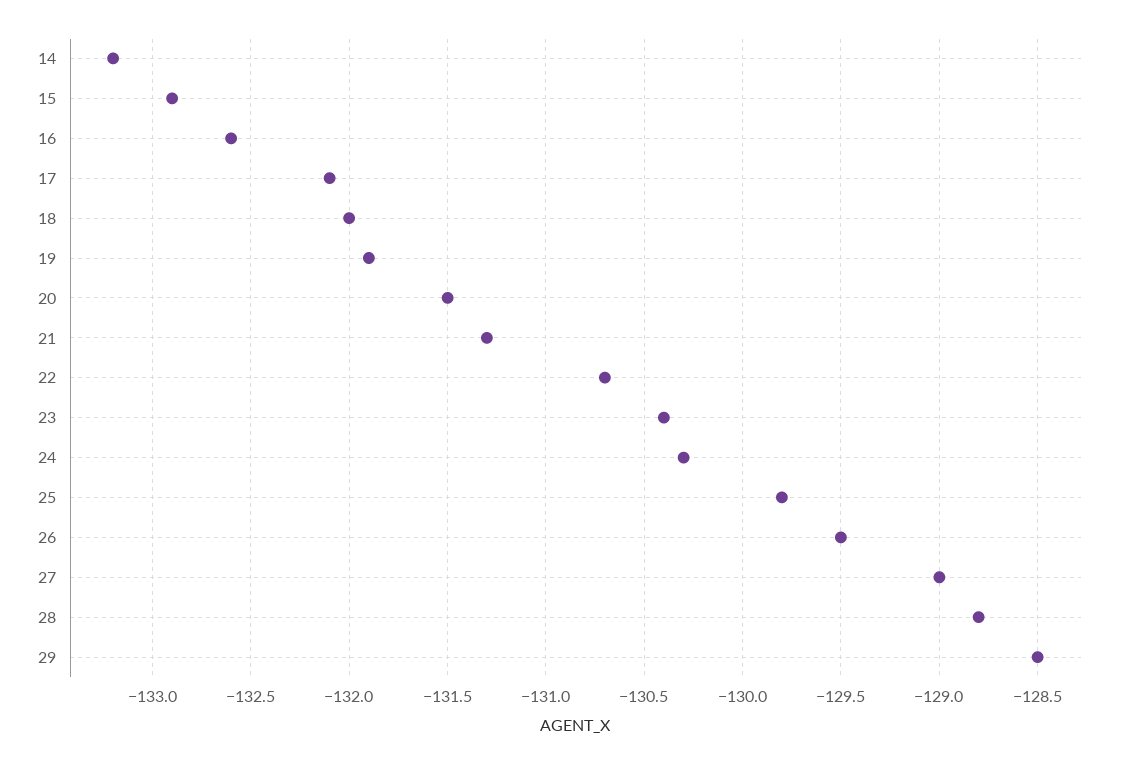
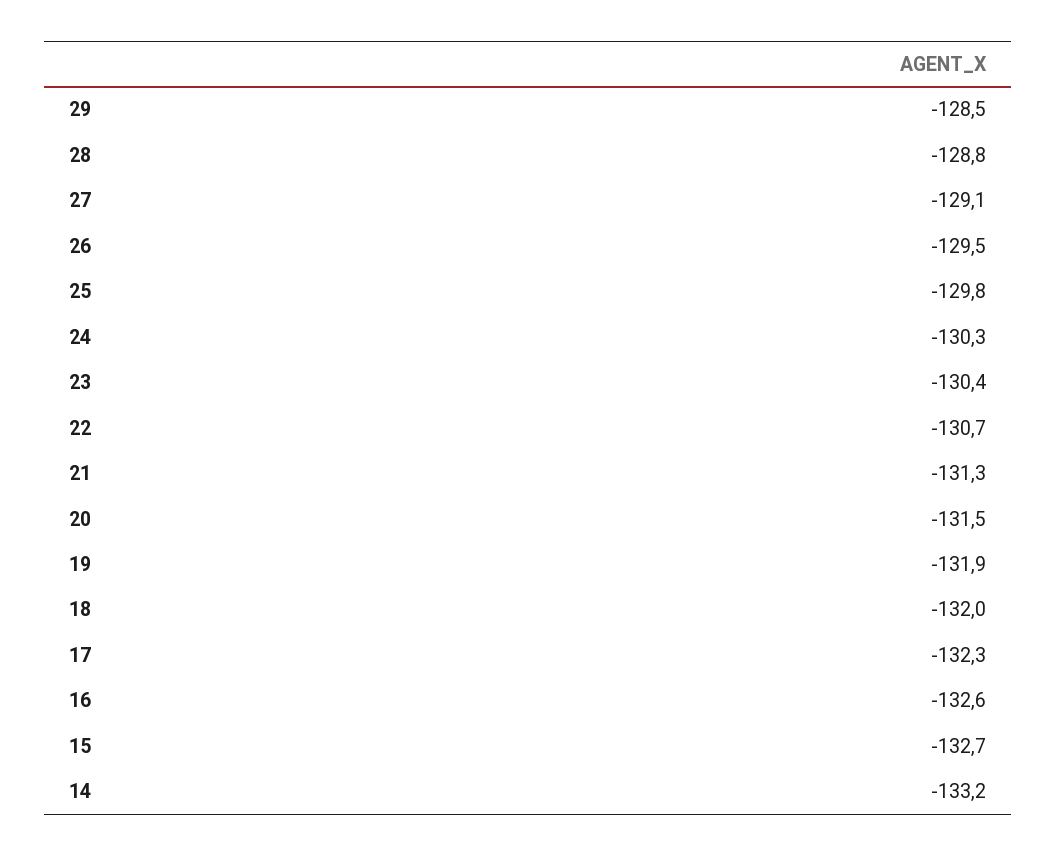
  {
    "14": -133.2,
-   "15": -132.9,
+   "15": -132.7,
    "16": -132.6,
-   "17": -132.1,
+   "17": -132.3,
    "18": -132,
    "19": -131.9,
    "20": -131.5,
    "21": -131.3,
    "22": -130.7,
    "23": -130.4,
    "24": -130.3,
    "25": -129.8,
    "26": -129.5,
-   "27": -129,
+   "27": -129.1,
    "28": -128.8,
    "29": -128.5
  }

